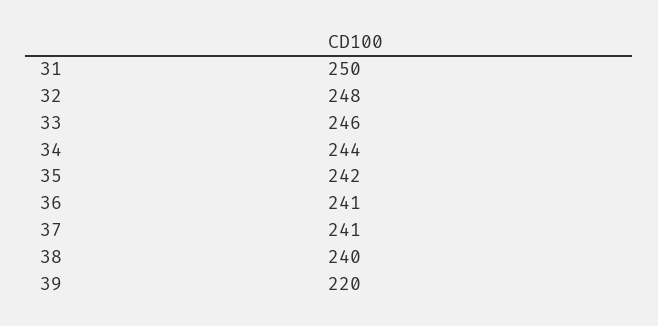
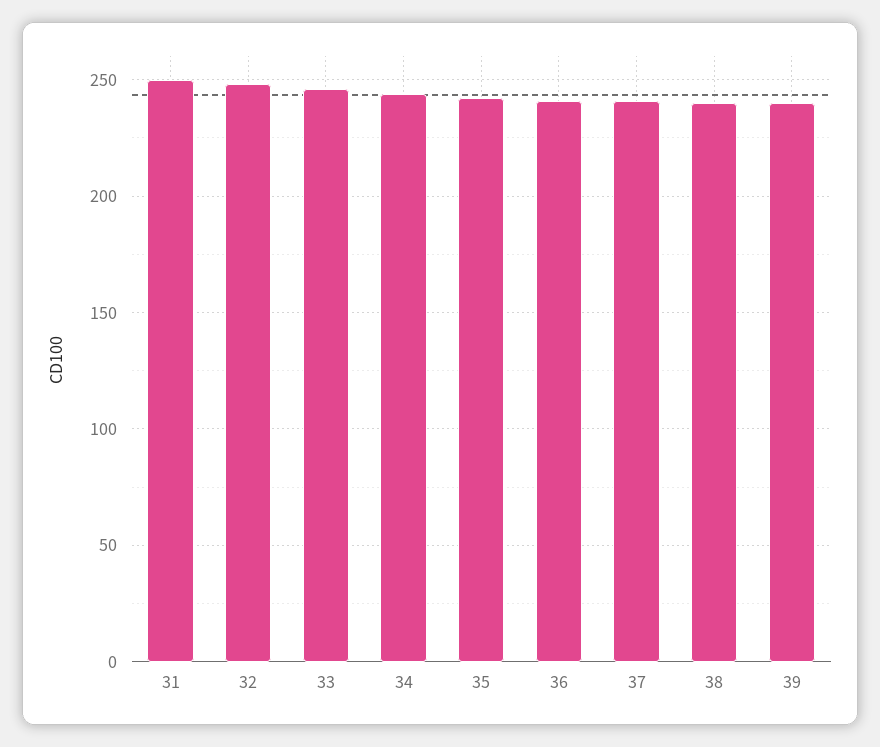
  {
    "31": 250,
    "32": 248,
    "33": 246,
    "34": 244,
    "35": 242,
    "36": 241,
    "37": 241,
    "38": 240,
-   "39": 220
+   "39": 240
  }

